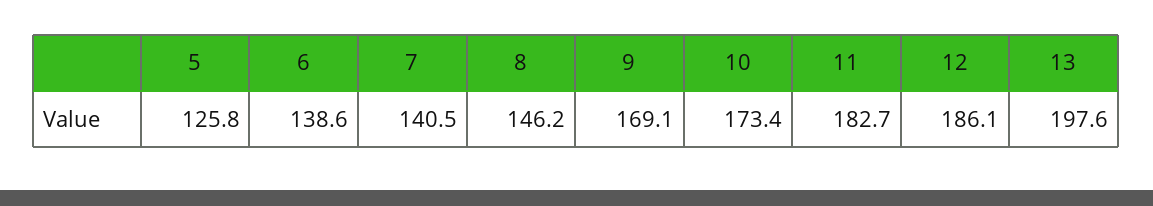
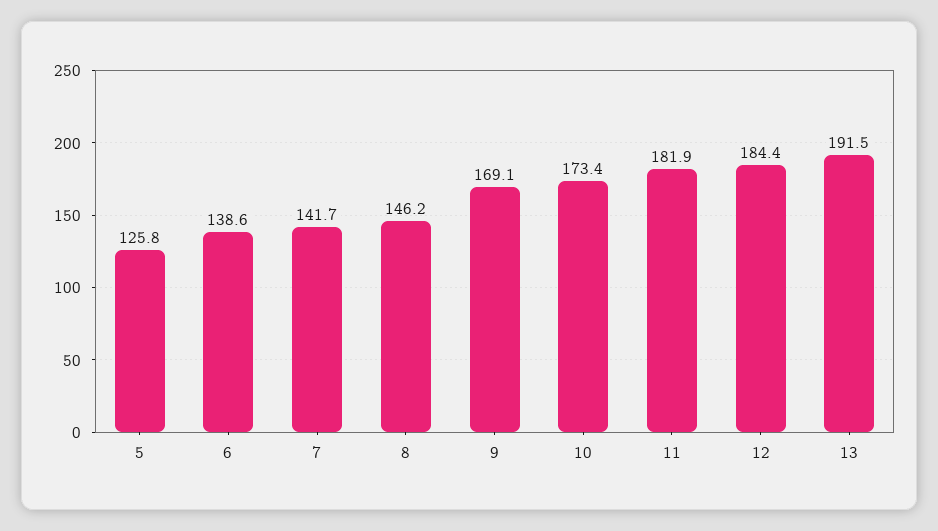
  {
    "5": 125.8,
    "6": 138.6,
-   "7": 140.5,
+   "7": 141.7,
    "8": 146.2,
    "9": 169.1,
    "10": 173.4,
-   "11": 182.7,
+   "11": 181.9,
-   "12": 186.1,
+   "12": 184.4,
-   "13": 197.6
+   "13": 191.5
  }

